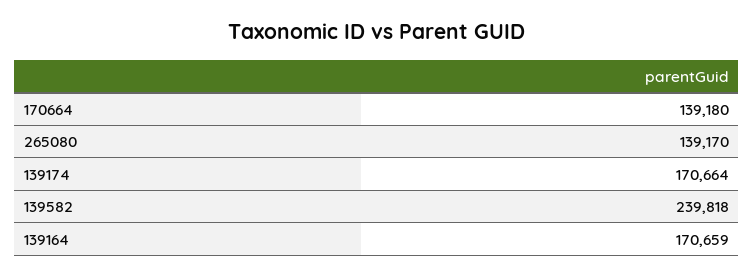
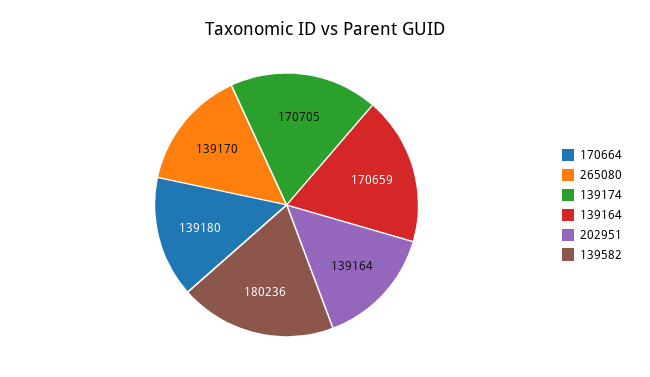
  {
    "170664": 139180,
    "265080": 139170,
-   "139174": 170664,
+   "139174": 170705,
-   "139582": 239818,
+   "139582": 180236,
-   "139164": 170659
+   "139164": 170659,
+   "202951": 139164
  }

